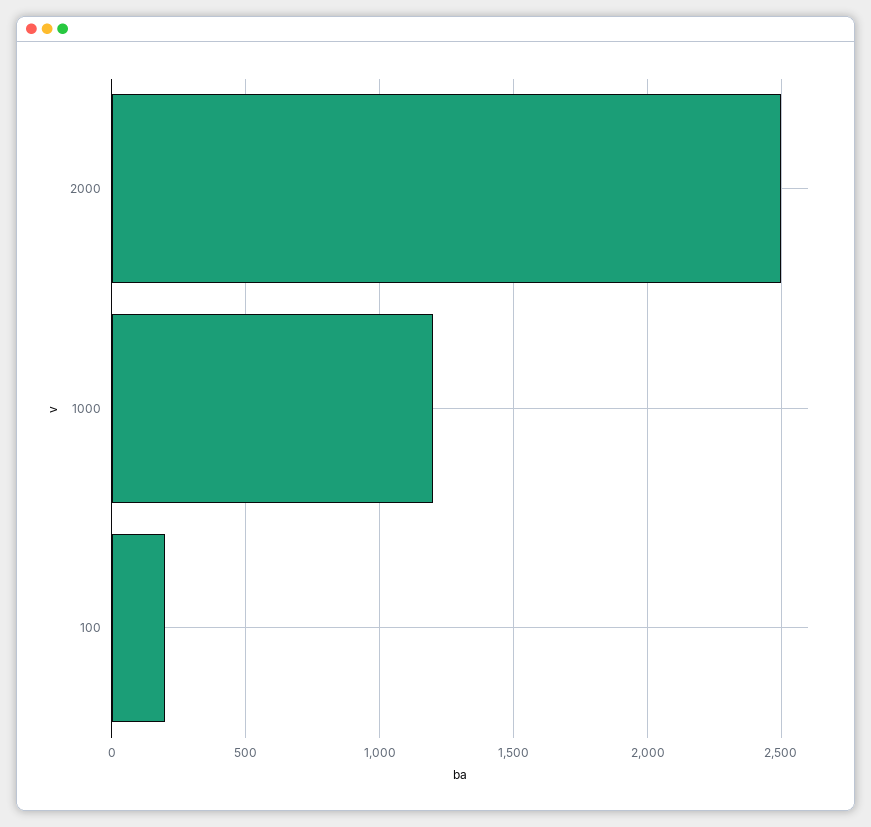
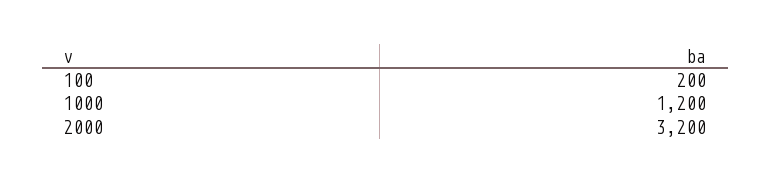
  {
-   "2000": 2500,
+   "2000": 3200,
    "1000": 1200,
    "100": 200
  }

